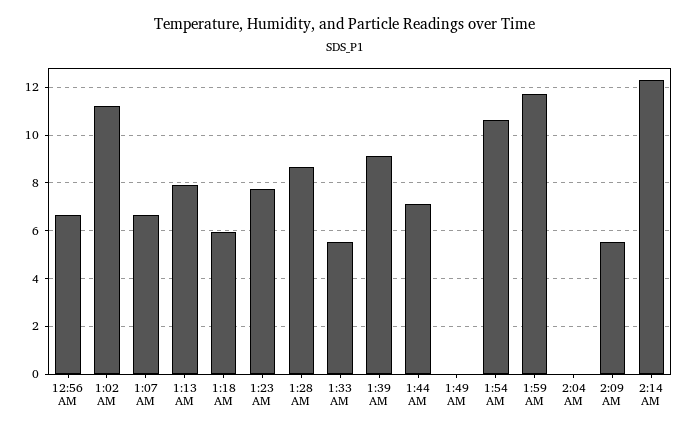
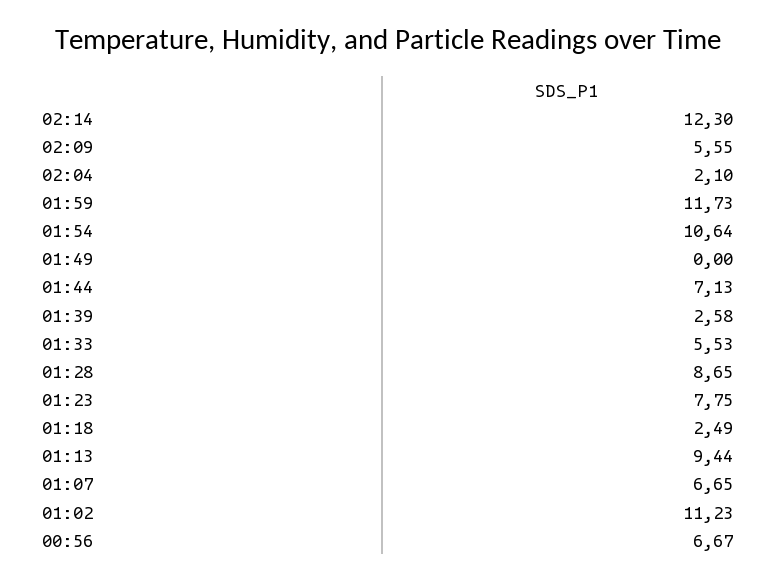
  {
    "12:56 AM": 6.67,
    "1:02 AM": 11.23,
    "1:07 AM": 6.65,
-   "1:13 AM": 8,
+   "1:13 AM": 9.44,
-   "1:18 AM": 6,
+   "1:18 AM": 2.49,
    "1:23 AM": 7.75,
    "1:28 AM": 8.65,
    "1:33 AM": 5.53,
-   "1:39 AM": 9,
+   "1:39 AM": 2.58,
    "1:44 AM": 7.13,
    "1:49 AM": 0,
    "1:54 AM": 10.64,
    "1:59 AM": 11.73,
-   "2:04 AM": 0,
+   "2:04 AM": 2.1,
    "2:09 AM": 5.55,
    "2:14 AM": 12.3
  }

